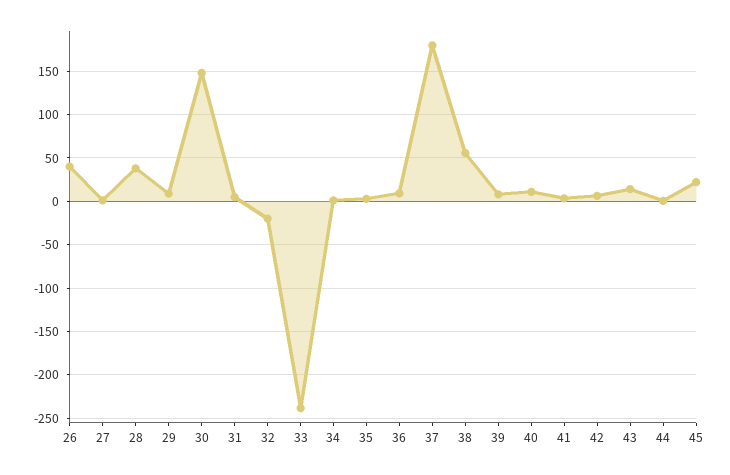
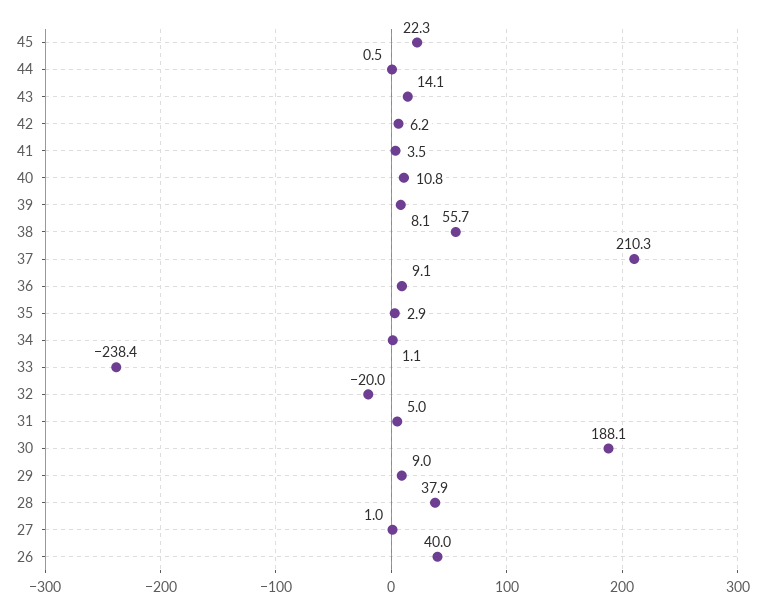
  {
    "26": 40,
    "27": 1,
    "28": 37.9,
    "29": 9,
-   "30": 150,
+   "30": 188.1,
    "31": 5,
    "32": -20,
    "33": -238.4,
    "34": 1.1,
    "35": 2.9,
    "36": 9.1,
-   "37": 180,
+   "37": 210.3,
    "38": 55.7,
    "39": 8.1,
    "40": 10.8,
    "41": 3.5,
    "42": 6.2,
    "43": 14.1,
    "44": 0.5,
    "45": 22.3
  }

